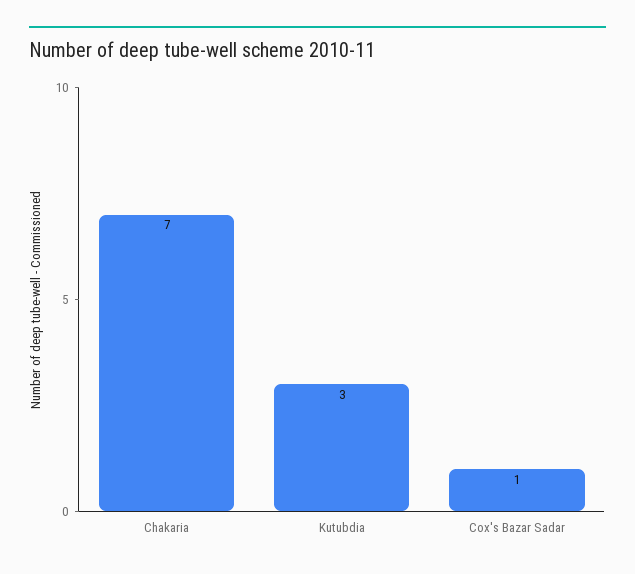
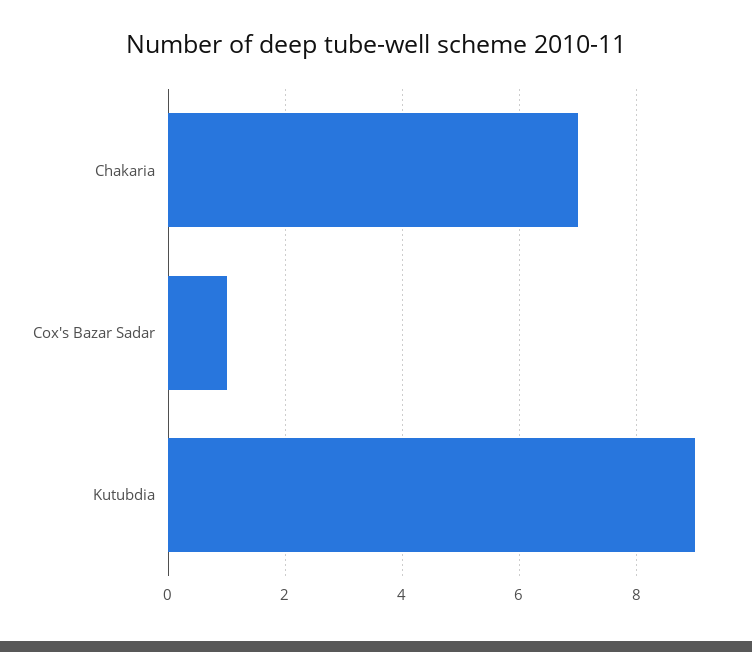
  {
    "Chakaria": 7,
-   "Kutubdia": 3,
+   "Kutubdia": 9,
    "Cox's Bazar Sadar": 1
  }

